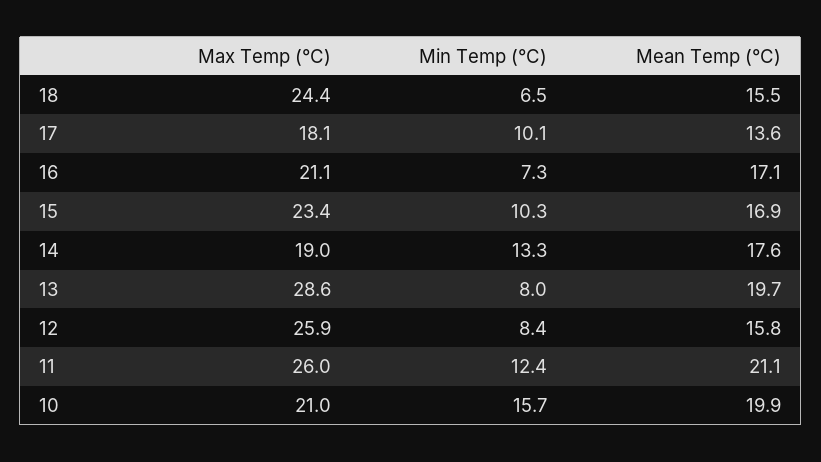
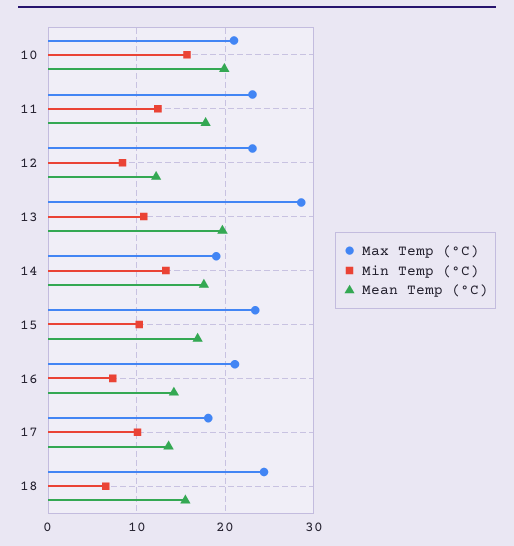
  {
    "Max Temp (°C)": {
      "18": 24.4,
      "17": 18.1,
      "16": 21.1,
      "15": 23.4,
      "14": 19,
      "13": 28.6,
-     "12": 25.9,
+     "12": 23,
-     "11": 26,
+     "11": 23,
      "10": 21
    },
    "Min Temp (°C)": {
      "18": 6.5,
      "17": 10.1,
      "16": 7.3,
      "15": 10.3,
      "14": 13.3,
-     "13": 8,
+     "13": 11,
      "12": 8.4,
      "11": 12.4,
      "10": 15.7
    },
    "Mean Temp (°C)": {
      "18": 15.5,
      "17": 13.6,
-     "16": 17.1,
+     "16": 14,
      "15": 16.9,
      "14": 17.6,
      "13": 19.7,
-     "12": 15.8,
+     "12": 12,
-     "11": 21.1,
+     "11": 18,
      "10": 19.9
    }
  }

